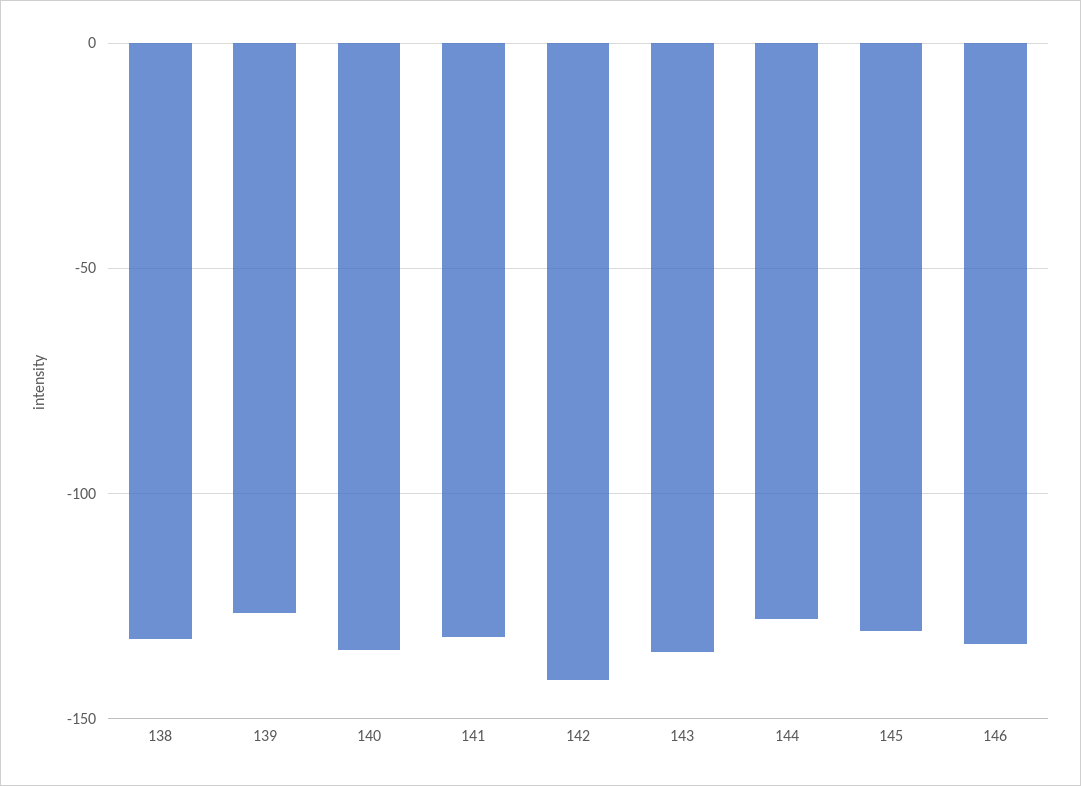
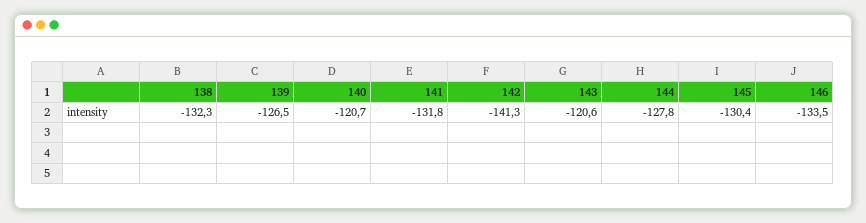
  {
    "138": -132.3,
    "139": -126.5,
-   "140": -135,
+   "140": -120.7,
    "141": -131.8,
    "142": -141.3,
-   "143": -135,
+   "143": -120.6,
    "144": -127.8,
    "145": -130.4,
    "146": -133.5
  }

